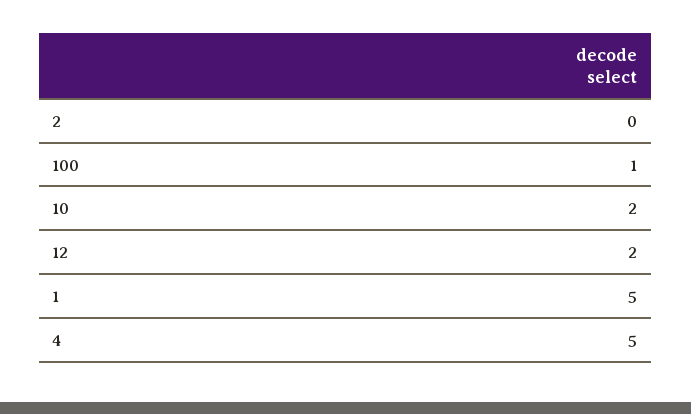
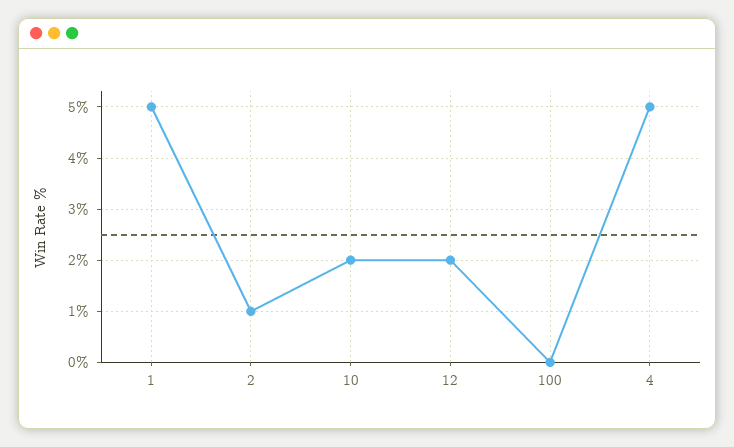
  {
-   "2": 0,
+   "2": 1,
-   "100": 1,
+   "100": 0,
    "10": 2,
    "12": 2,
    "1": 5,
    "4": 5
  }

